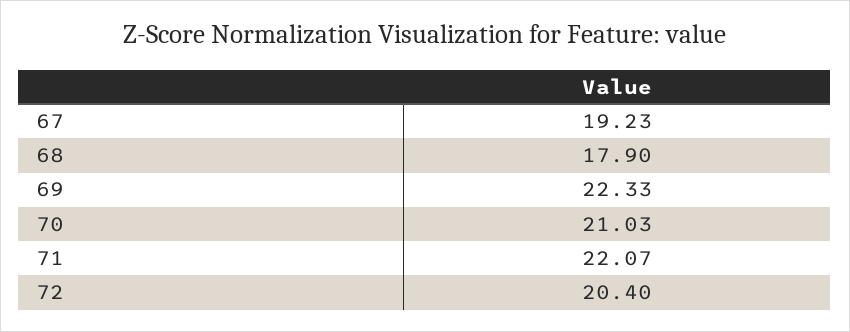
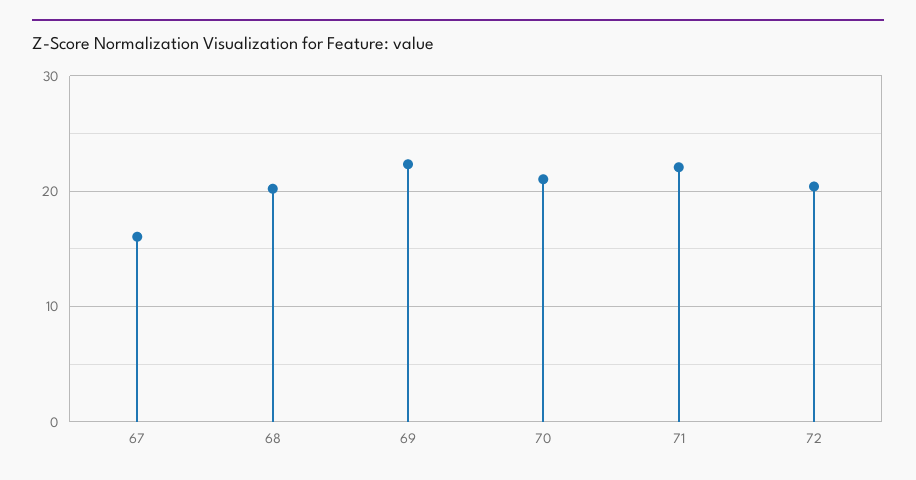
  {
-   "67": 19.23,
+   "67": 16,
-   "68": 17.9,
+   "68": 20,
    "69": 22.33,
    "70": 21.03,
    "71": 22.07,
    "72": 20.4
  }

